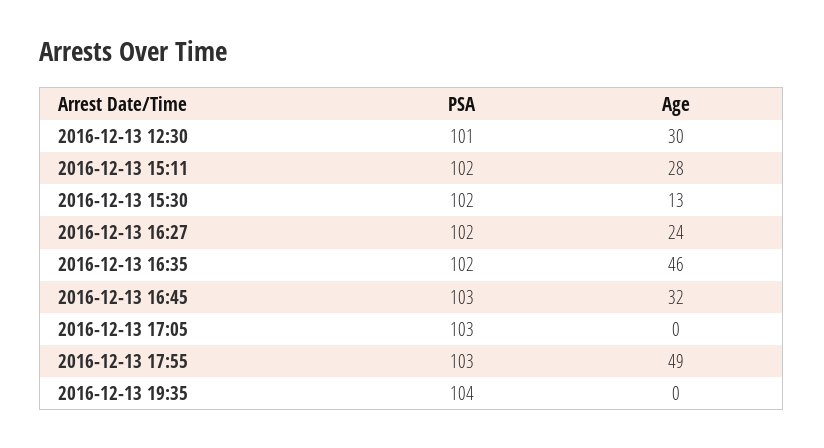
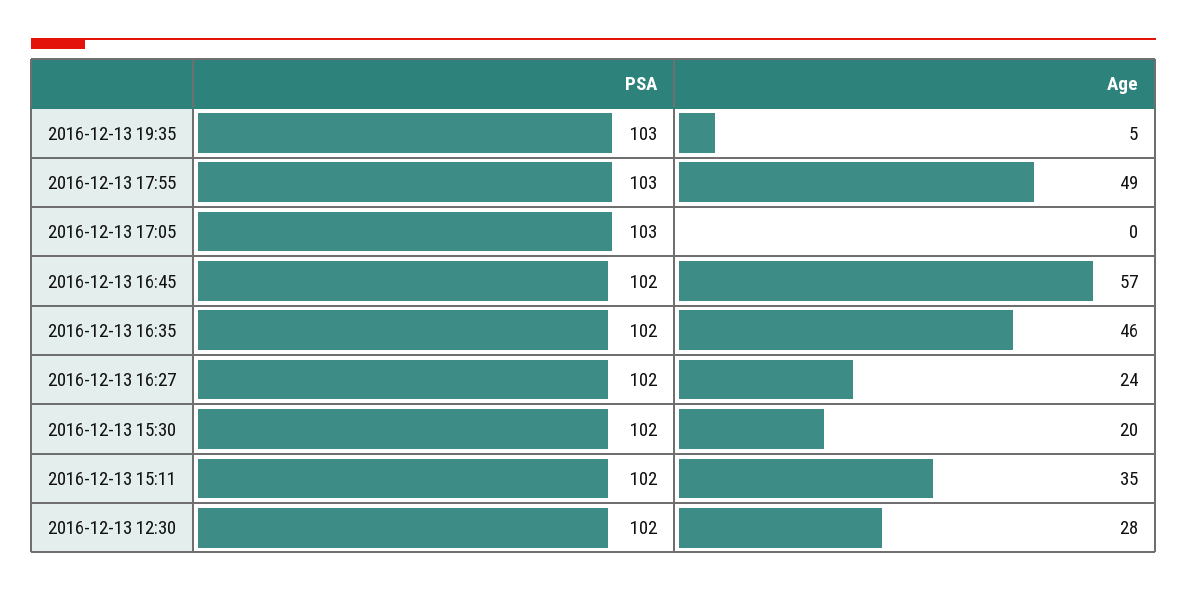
  {
    "PSA": {
-     "2016-12-13 12:30": 101,
+     "2016-12-13 12:30": 102,
      "2016-12-13 15:11": 102,
      "2016-12-13 15:30": 102,
      "2016-12-13 16:27": 102,
      "2016-12-13 16:35": 102,
-     "2016-12-13 16:45": 103,
+     "2016-12-13 16:45": 102,
      "2016-12-13 17:05": 103,
      "2016-12-13 17:55": 103,
-     "2016-12-13 19:35": 104
+     "2016-12-13 19:35": 103
    },
    "Age": {
-     "2016-12-13 12:30": 30,
+     "2016-12-13 12:30": 28,
-     "2016-12-13 15:11": 28,
+     "2016-12-13 15:11": 35,
-     "2016-12-13 15:30": 13,
+     "2016-12-13 15:30": 20,
      "2016-12-13 16:27": 24,
      "2016-12-13 16:35": 46,
-     "2016-12-13 16:45": 32,
+     "2016-12-13 16:45": 57,
      "2016-12-13 17:05": 0,
      "2016-12-13 17:55": 49,
-     "2016-12-13 19:35": 0
+     "2016-12-13 19:35": 5
    }
  }

